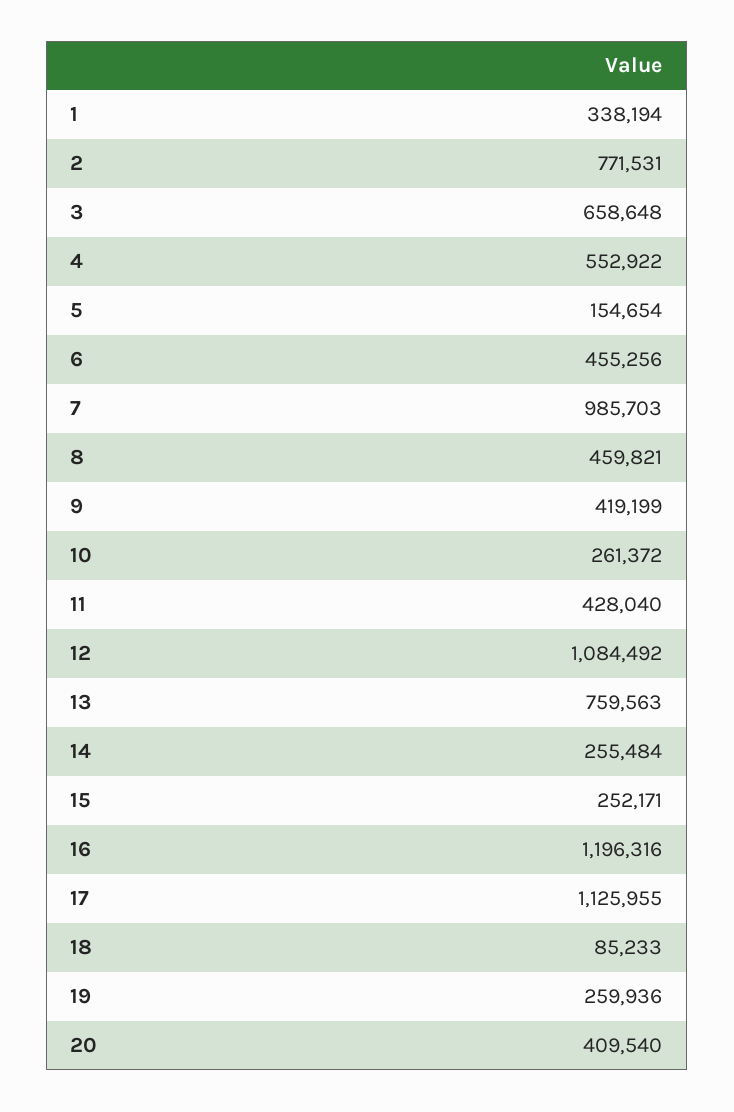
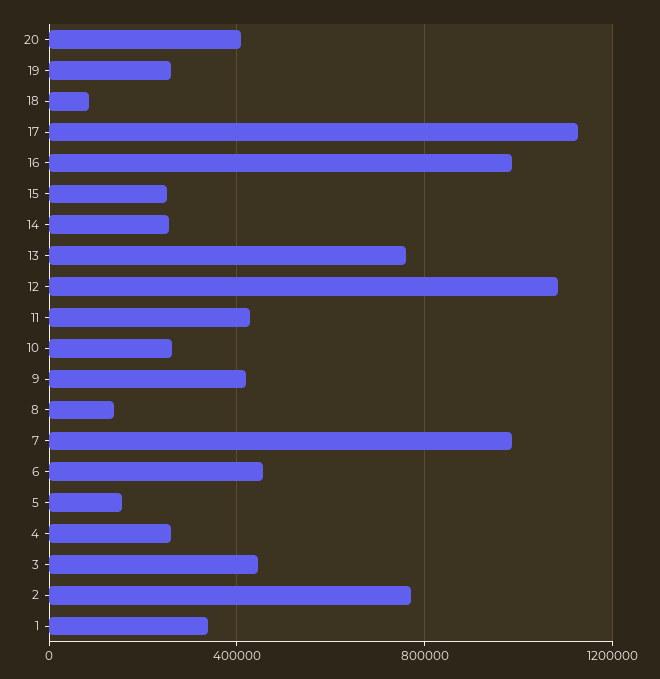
  {
    "1": 338194,
    "2": 771531,
-   "3": 658648,
+   "3": 450000,
-   "4": 552922,
+   "4": 250000,
    "5": 154654,
    "6": 455256,
    "7": 985703,
-   "8": 459821,
+   "8": 150000,
    "9": 419199,
    "10": 261372,
    "11": 428040,
    "12": 1084492,
    "13": 759563,
    "14": 255484,
    "15": 252171,
-   "16": 1196316,
+   "16": 1000000,
    "17": 1125955,
    "18": 85233,
    "19": 259936,
    "20": 409540
  }

